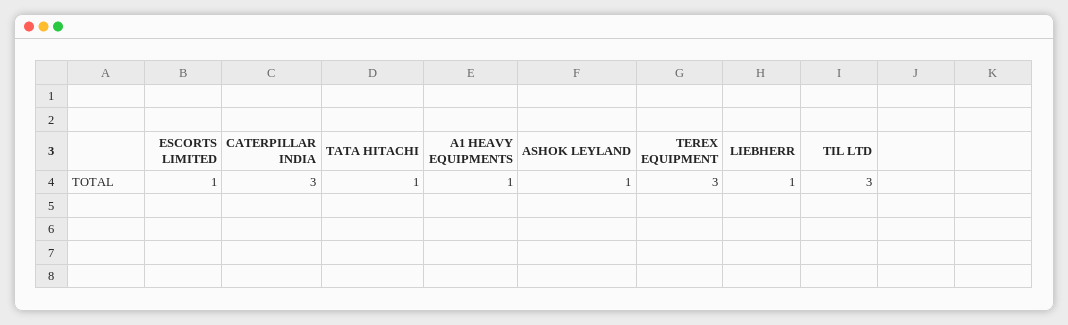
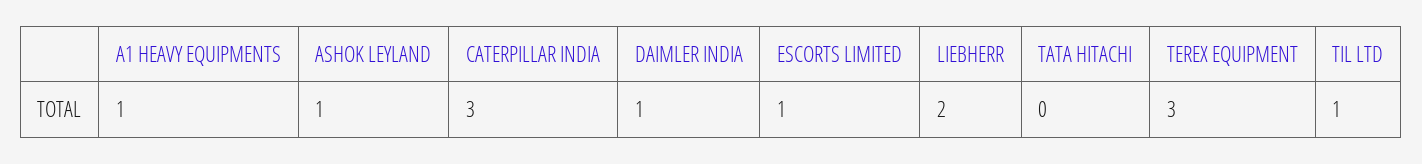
  {
    "ESCORTS LIMITED": 1,
    "CATERPILLAR INDIA": 3,
-   "TATA HITACHI": 1,
+   "TATA HITACHI": 0,
    "A1 HEAVY EQUIPMENTS": 1,
    "ASHOK LEYLAND": 1,
    "TEREX EQUIPMENT": 3,
-   "LIEBHERR": 1,
+   "LIEBHERR": 2,
-   "TIL LTD": 3
+   "TIL LTD": 1,
+   "DAIMLER INDIA": 1
  }

